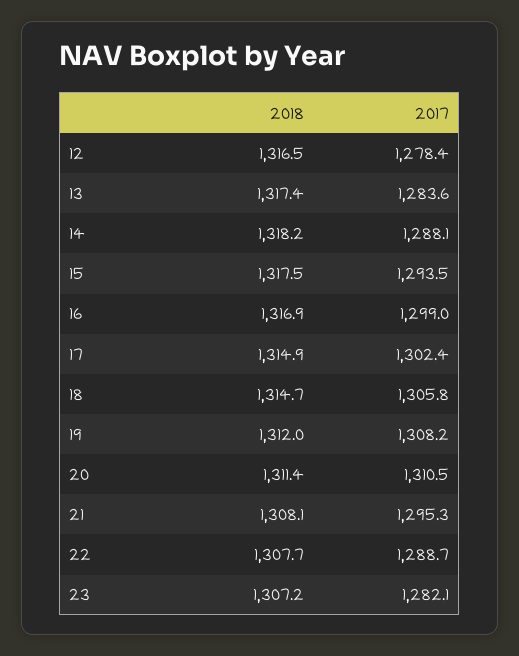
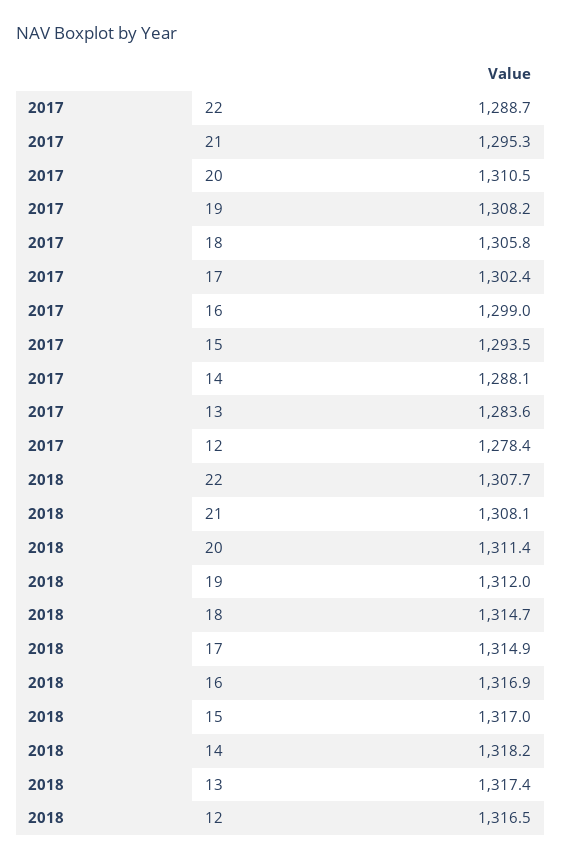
  {
    "2018": {
      "12": 1316.5,
      "13": 1317.4,
      "14": 1318.2,
-     "15": 1317.5,
+     "15": 1317,
      "16": 1316.9,
      "17": 1314.9,
      "18": 1314.7,
      "19": 1312,
      "20": 1311.4,
      "21": 1308.1,
-     "22": 1307.7,
+     "22": 1307.7
-     "23": 1307.2
    },
    "2017": {
      "12": 1278.4,
      "13": 1283.6,
      "14": 1288.1,
      "15": 1293.5,
      "16": 1299,
      "17": 1302.4,
      "18": 1305.8,
      "19": 1308.2,
      "20": 1310.5,
      "21": 1295.3,
-     "22": 1288.7,
+     "22": 1288.7
-     "23": 1282.1
    }
  }

